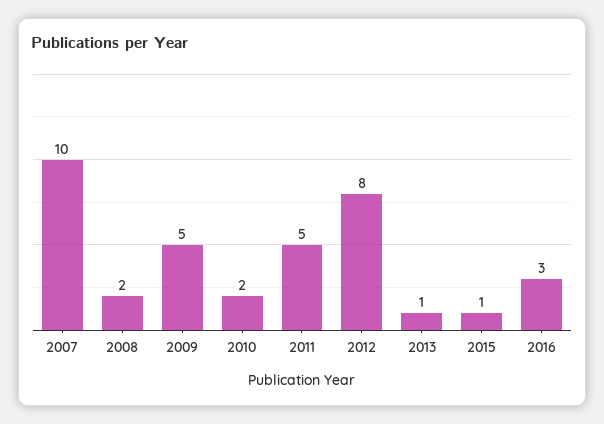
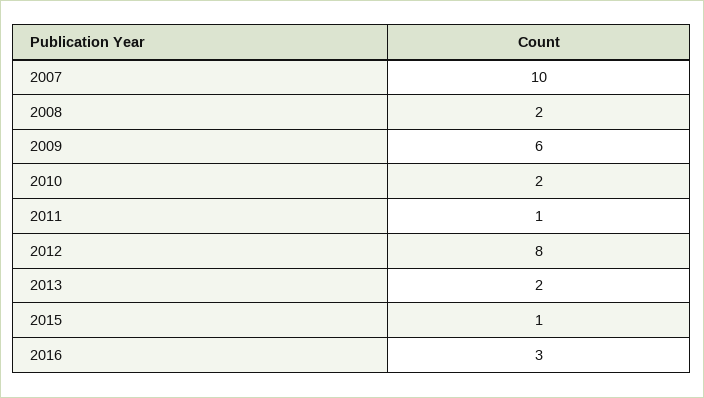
  {
    "2007": 10,
    "2008": 2,
-   "2009": 5,
+   "2009": 6,
    "2010": 2,
-   "2011": 5,
+   "2011": 1,
    "2012": 8,
-   "2013": 1,
+   "2013": 2,
    "2015": 1,
    "2016": 3
  }

